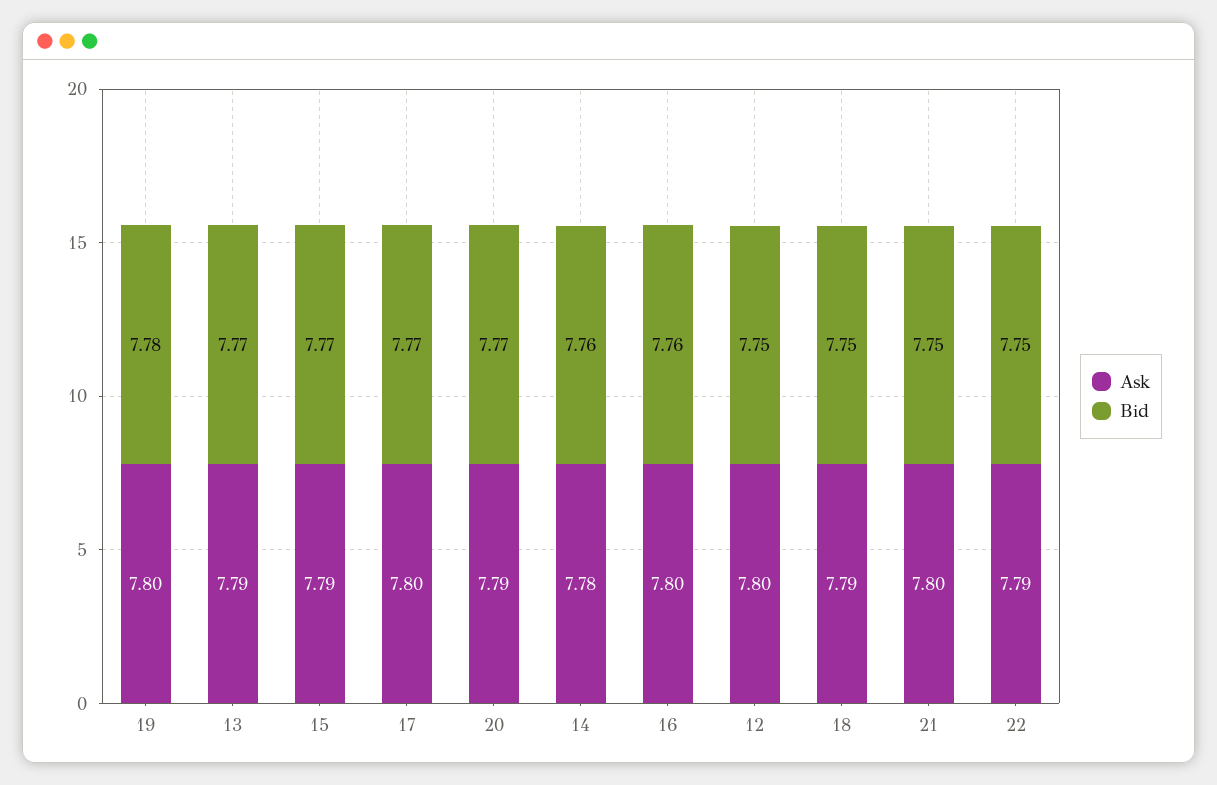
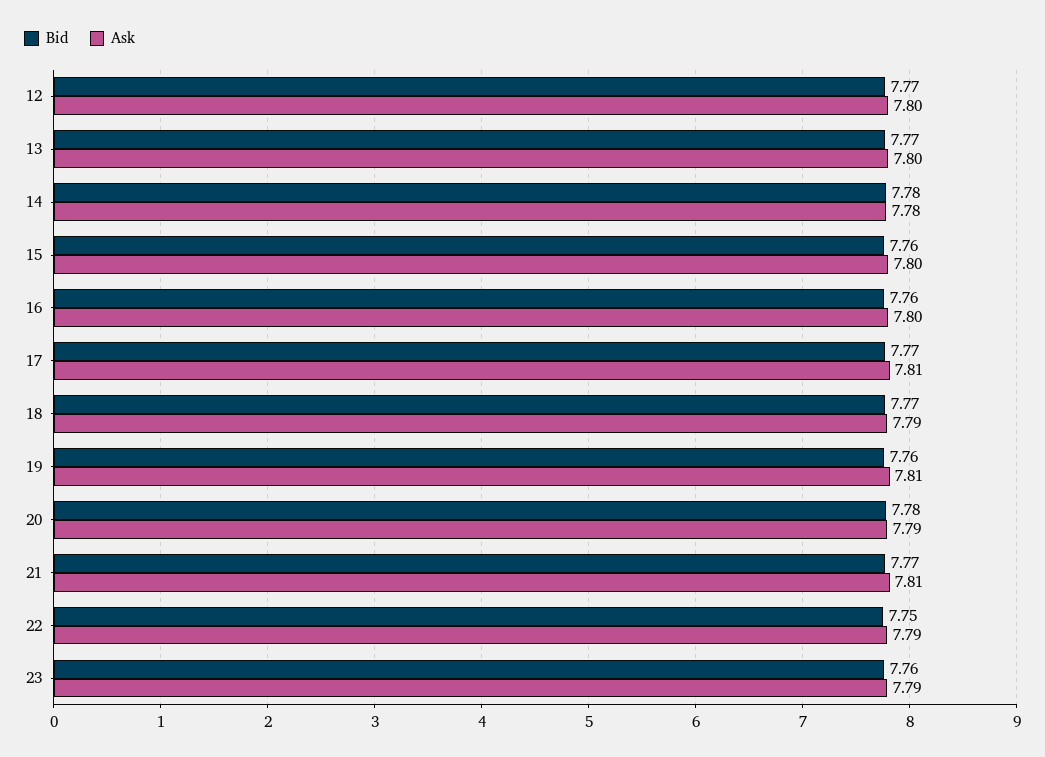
  {
    "Ask": {
-     "19": 7.8,
+     "19": 7.81,
-     "13": 7.79,
+     "13": 7.8,
-     "15": 7.79,
+     "15": 7.8,
-     "17": 7.8,
+     "17": 7.81,
      "20": 7.79,
      "14": 7.78,
      "16": 7.8,
      "12": 7.8,
      "18": 7.79,
-     "21": 7.8,
+     "21": 7.81,
-     "22": 7.79
+     "22": 7.79,
+     "23": 7.79
    },
    "Bid": {
-     "19": 7.78,
+     "19": 7.76,
      "13": 7.77,
-     "15": 7.77,
+     "15": 7.76,
      "17": 7.77,
-     "20": 7.77,
+     "20": 7.78,
-     "14": 7.76,
+     "14": 7.78,
      "16": 7.76,
-     "12": 7.75,
+     "12": 7.77,
-     "18": 7.75,
+     "18": 7.77,
-     "21": 7.75,
+     "21": 7.77,
-     "22": 7.75
+     "22": 7.75,
+     "23": 7.76
    }
  }

